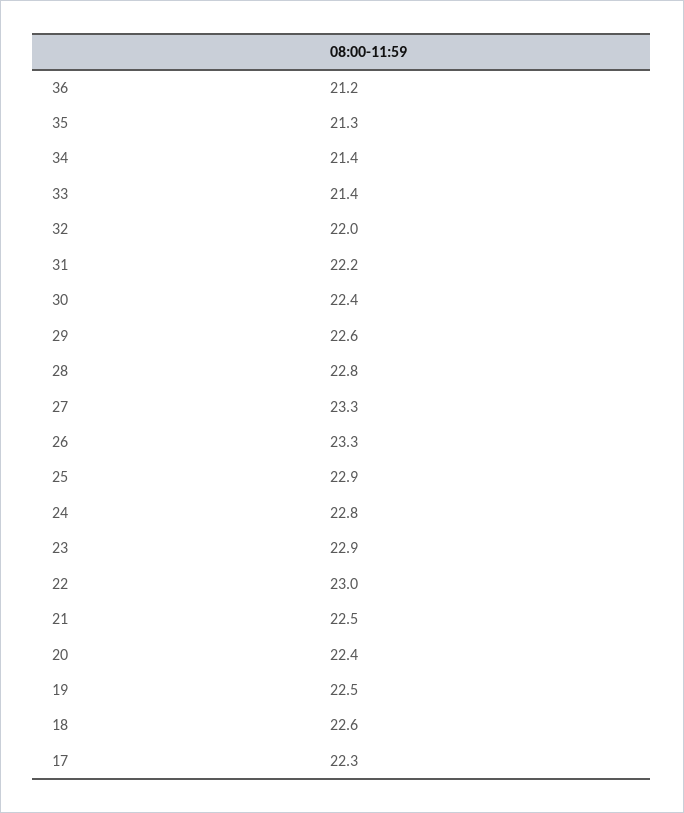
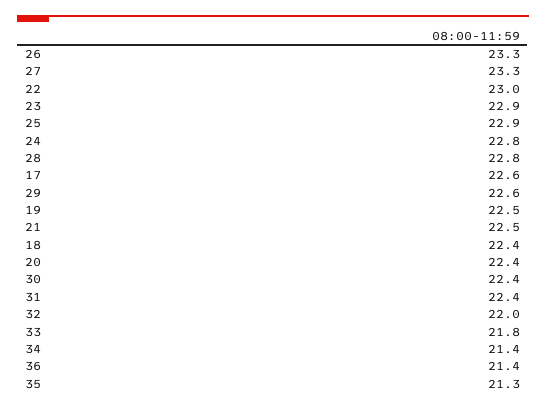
  {
-   "36": 21.2,
+   "36": 21.4,
    "35": 21.3,
    "34": 21.4,
-   "33": 21.4,
+   "33": 21.8,
    "32": 22,
-   "31": 22.2,
+   "31": 22.4,
    "30": 22.4,
    "29": 22.6,
    "28": 22.8,
    "27": 23.3,
    "26": 23.3,
    "25": 22.9,
    "24": 22.8,
    "23": 22.9,
    "22": 23,
    "21": 22.5,
    "20": 22.4,
    "19": 22.5,
-   "18": 22.6,
+   "18": 22.4,
-   "17": 22.3
+   "17": 22.6
  }

